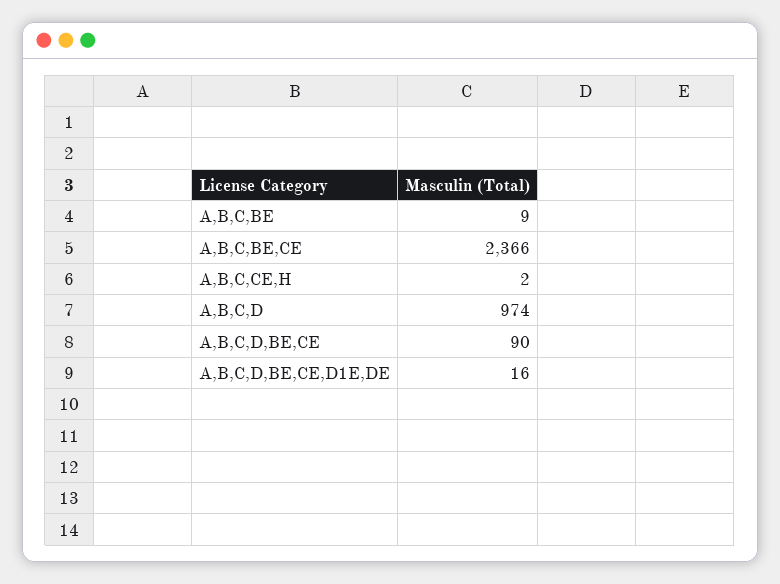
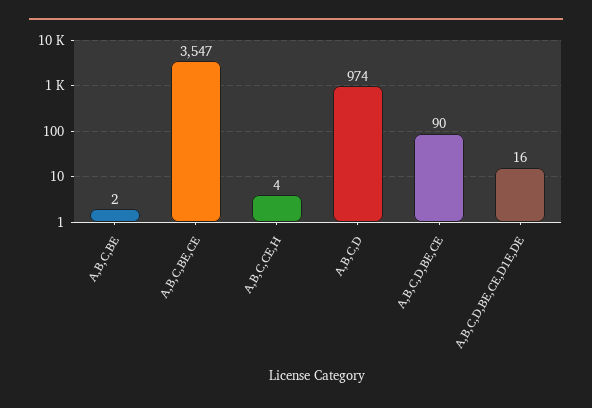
  {
-   "A,B,C,BE": 9,
+   "A,B,C,BE": 2,
-   "A,B,C,BE,CE": 2366,
+   "A,B,C,BE,CE": 3547,
-   "A,B,C,CE,H": 2,
+   "A,B,C,CE,H": 4,
    "A,B,C,D": 974,
    "A,B,C,D,BE,CE": 90,
    "A,B,C,D,BE,CE,D1E,DE": 16
  }

